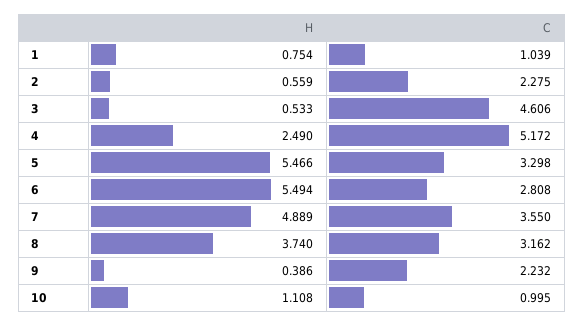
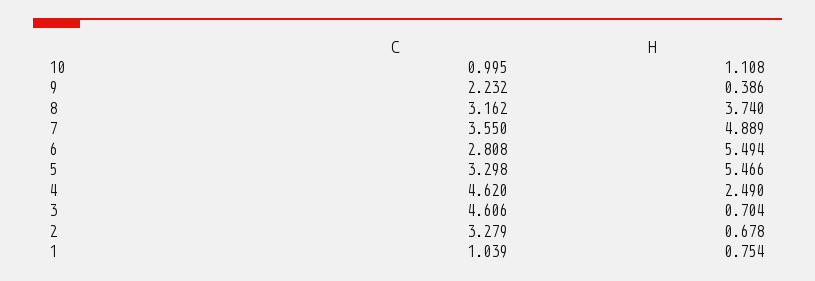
  {
    "H": {
      "1": 0.754,
-     "2": 0.559,
+     "2": 0.678,
-     "3": 0.533,
+     "3": 0.704,
      "4": 2.49,
      "5": 5.466,
      "6": 5.494,
      "7": 4.889,
      "8": 3.74,
      "9": 0.386,
      "10": 1.108
    },
    "C": {
      "1": 1.039,
-     "2": 2.275,
+     "2": 3.279,
      "3": 4.606,
-     "4": 5.172,
+     "4": 4.62,
      "5": 3.298,
      "6": 2.808,
      "7": 3.55,
      "8": 3.162,
      "9": 2.232,
      "10": 0.995
    }
  }

